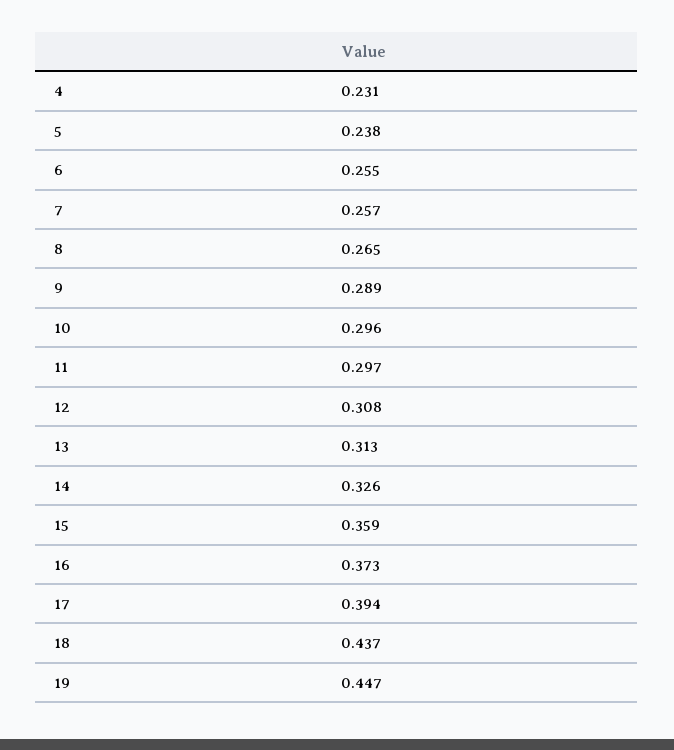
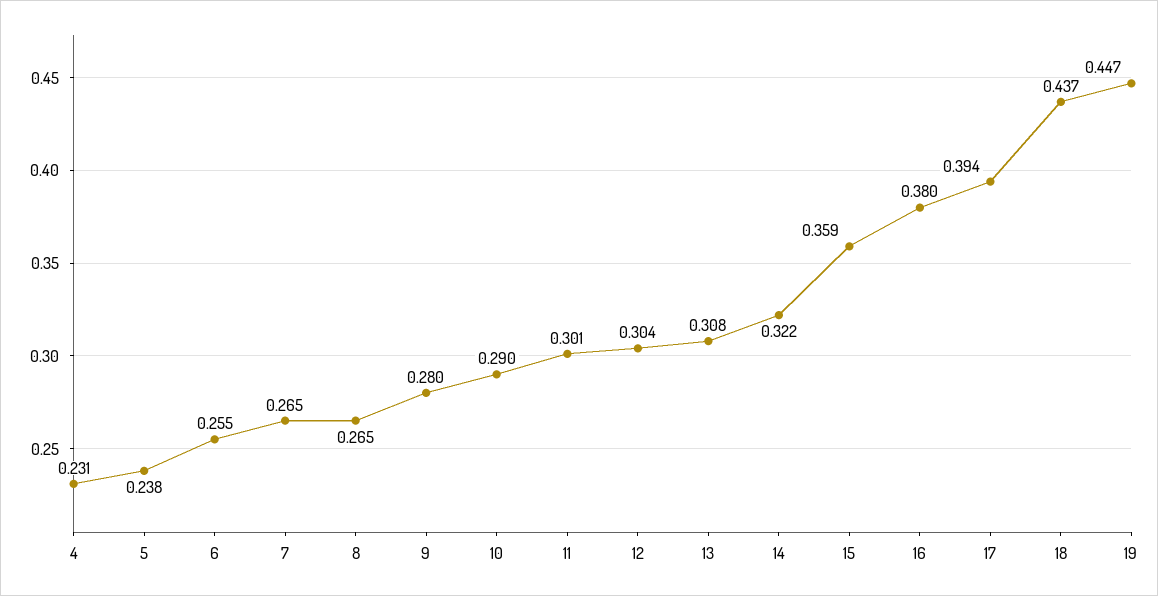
  {
    "4": 0.231,
    "5": 0.238,
    "6": 0.255,
-   "7": 0.257,
+   "7": 0.265,
    "8": 0.265,
-   "9": 0.289,
+   "9": 0.28,
-   "10": 0.296,
+   "10": 0.29,
-   "11": 0.297,
+   "11": 0.301,
-   "12": 0.308,
+   "12": 0.304,
-   "13": 0.313,
+   "13": 0.308,
-   "14": 0.326,
+   "14": 0.322,
    "15": 0.359,
-   "16": 0.373,
+   "16": 0.38,
    "17": 0.394,
    "18": 0.437,
    "19": 0.447
  }

